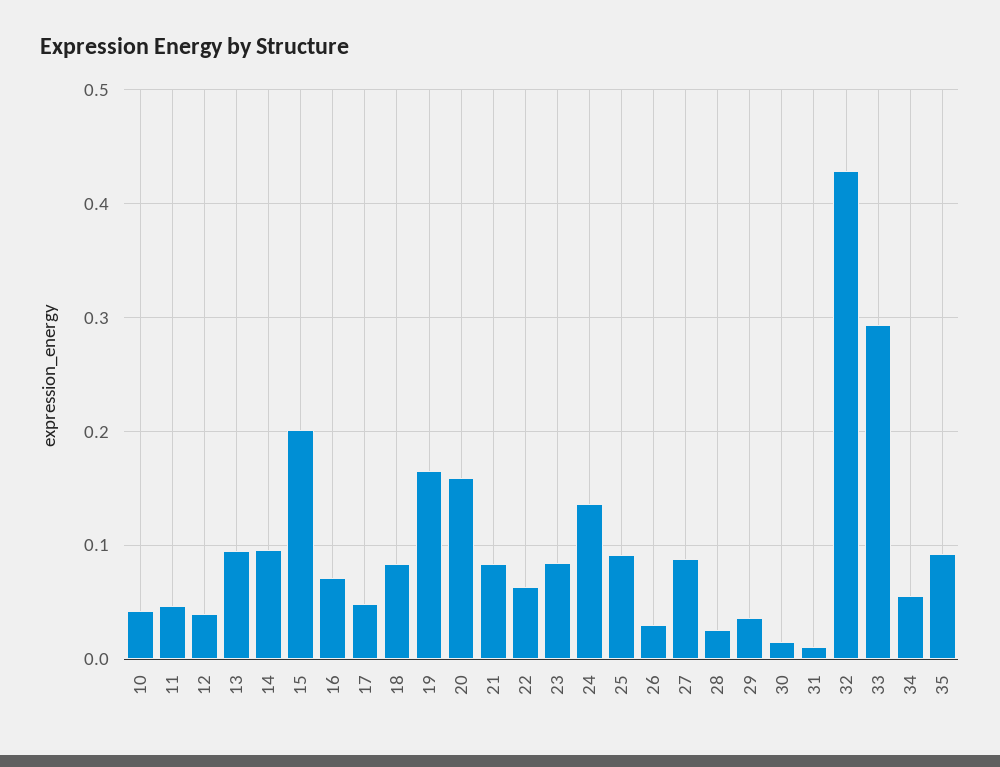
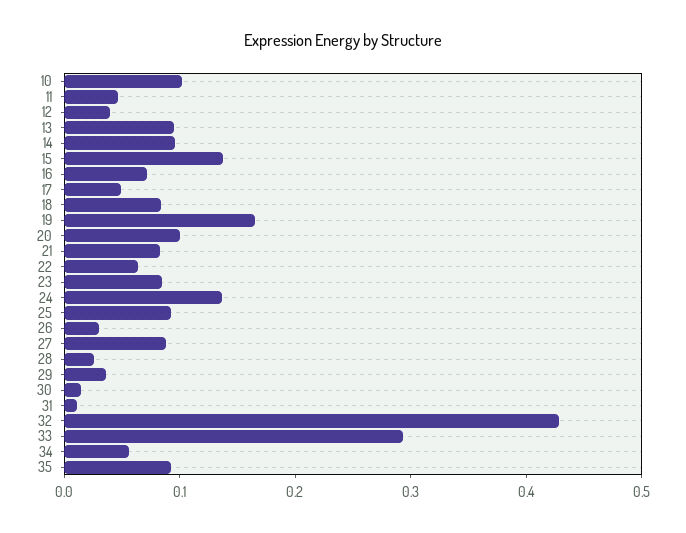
  {
-   "10": 0.04,
+   "10": 0.1,
    "11": 0.05,
    "12": 0.04,
    "13": 0.09,
    "14": 0.1,
-   "15": 0.2,
+   "15": 0.14,
    "16": 0.07,
    "17": 0.05,
    "18": 0.08,
    "19": 0.17,
-   "20": 0.16,
+   "20": 0.1,
    "21": 0.08,
    "22": 0.06,
    "23": 0.08,
    "24": 0.14,
    "25": 0.09,
    "26": 0.03,
    "27": 0.09,
    "28": 0.03,
    "29": 0.04,
    "30": 0.01,
    "31": 0.01,
    "32": 0.43,
    "33": 0.29,
    "34": 0.06,
    "35": 0.09
  }

